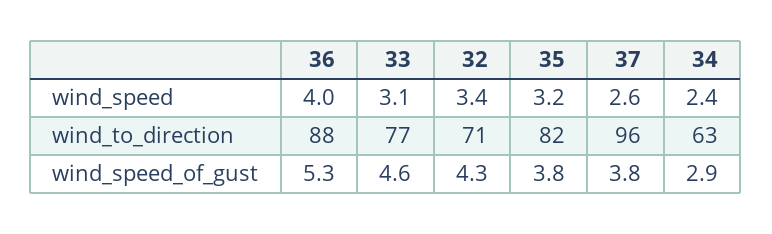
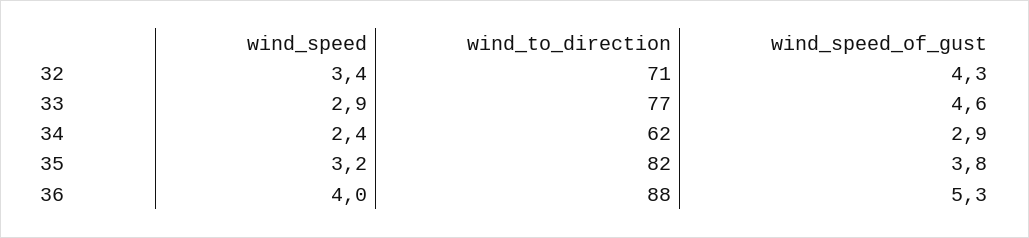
  {
    "36": {
      "wind_speed": 4,
      "wind_to_direction": 88,
      "wind_speed_of_gust": 5.3
    },
    "33": {
-     "wind_speed": 3.1,
+     "wind_speed": 2.9,
      "wind_to_direction": 77,
      "wind_speed_of_gust": 4.6
    },
    "32": {
      "wind_speed": 3.4,
      "wind_to_direction": 71,
      "wind_speed_of_gust": 4.3
    },
    "35": {
      "wind_speed": 3.2,
      "wind_to_direction": 82,
      "wind_speed_of_gust": 3.8
    },
-   "37": {
-     "wind_speed": 2.6,
-     "wind_to_direction": 96,
-     "wind_speed_of_gust": 3.8
-   },
    "34": {
      "wind_speed": 2.4,
-     "wind_to_direction": 63,
+     "wind_to_direction": 62,
      "wind_speed_of_gust": 2.9
    }
  }

